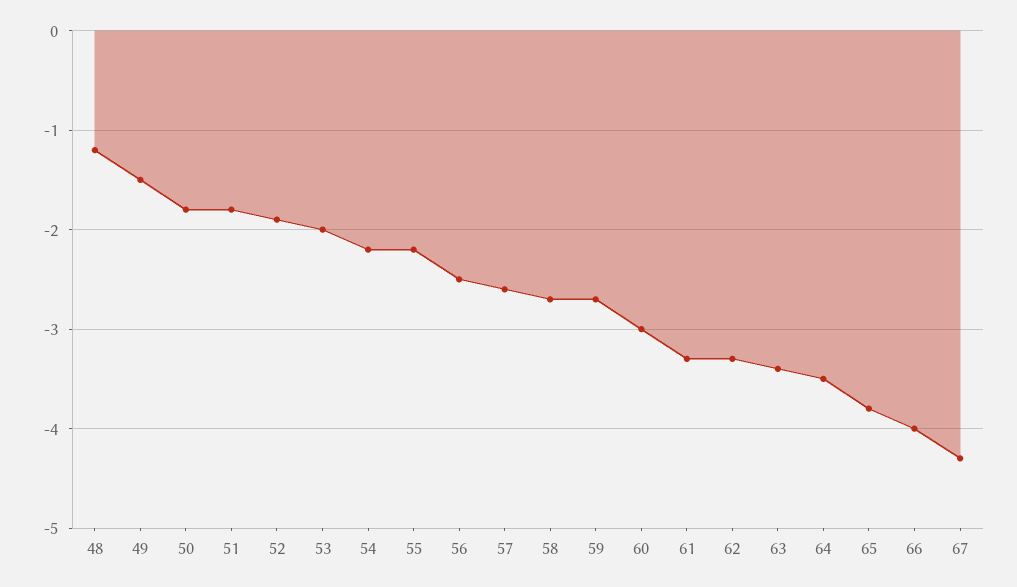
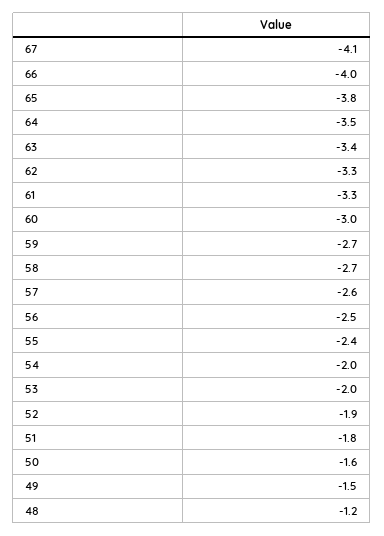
  {
    "48": -1.2,
    "49": -1.5,
-   "50": -1.8,
+   "50": -1.6,
    "51": -1.8,
    "52": -1.9,
    "53": -2,
-   "54": -2.2,
+   "54": -2,
-   "55": -2.2,
+   "55": -2.4,
    "56": -2.5,
    "57": -2.6,
    "58": -2.7,
    "59": -2.7,
    "60": -3,
    "61": -3.3,
    "62": -3.3,
    "63": -3.4,
    "64": -3.5,
    "65": -3.8,
    "66": -4,
-   "67": -4.3
+   "67": -4.1
  }

